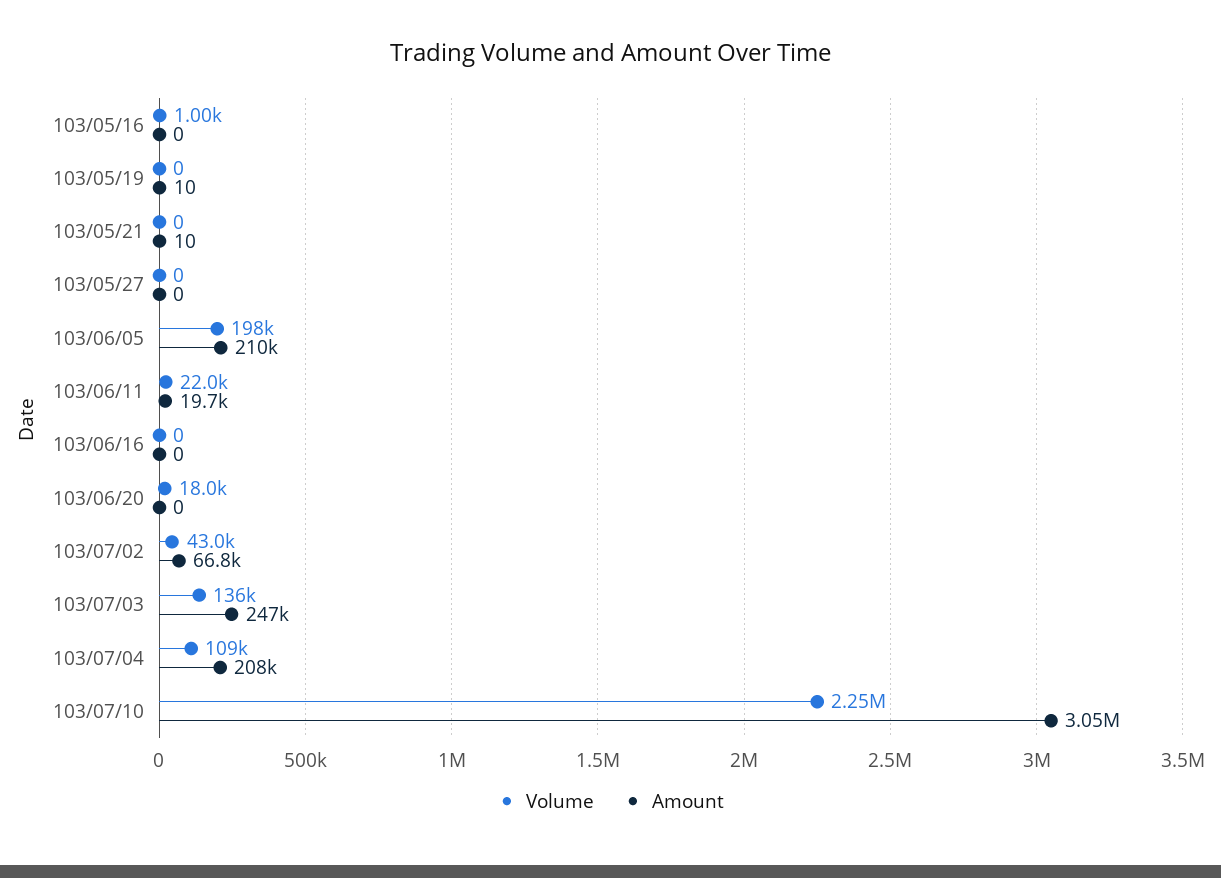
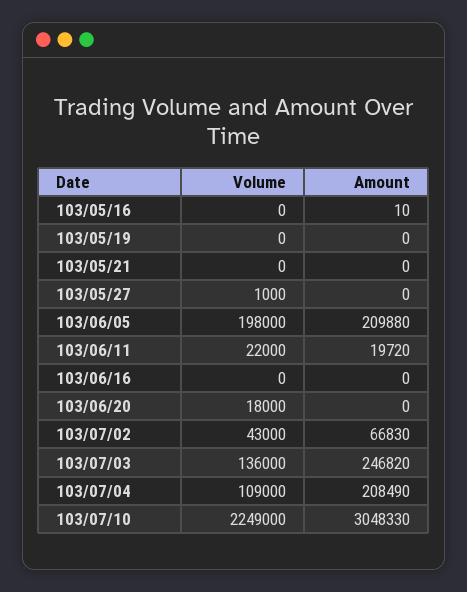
  {
    "Volume": {
-     "103/05/16": 1000,
+     "103/05/16": 0,
      "103/05/19": 0,
      "103/05/21": 0,
-     "103/05/27": 0,
+     "103/05/27": 1000,
      "103/06/05": 198000,
      "103/06/11": 22000,
      "103/06/16": 0,
      "103/06/20": 18000,
      "103/07/02": 43000,
      "103/07/03": 136000,
      "103/07/04": 109000,
      "103/07/10": 2249000
    },
    "Amount": {
-     "103/05/16": 0,
+     "103/05/16": 10,
-     "103/05/19": 10,
+     "103/05/19": 0,
-     "103/05/21": 10,
+     "103/05/21": 0,
      "103/05/27": 0,
      "103/06/05": 209880,
      "103/06/11": 19720,
      "103/06/16": 0,
      "103/06/20": 0,
      "103/07/02": 66830,
      "103/07/03": 246820,
      "103/07/04": 208490,
      "103/07/10": 3048330
    }
  }

